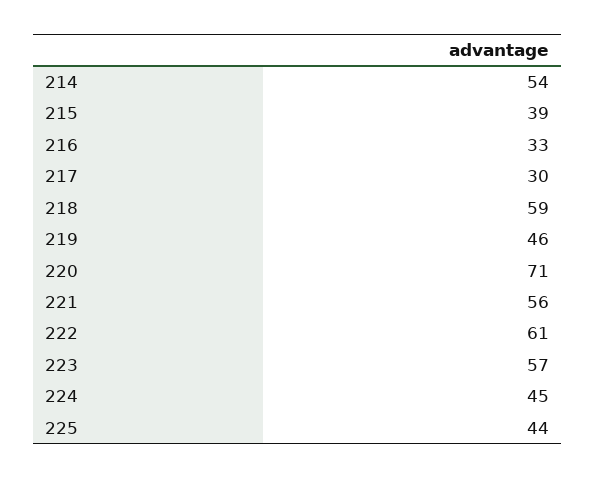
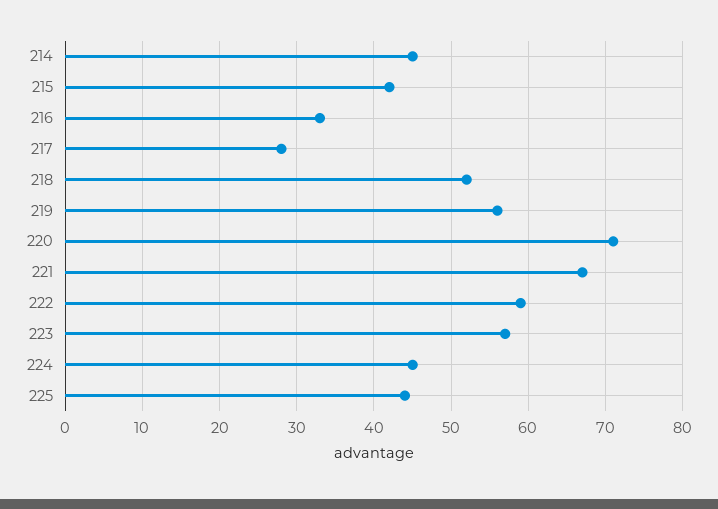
  {
-   "214": 54,
+   "214": 45,
-   "215": 39,
+   "215": 42,
    "216": 33,
-   "217": 30,
+   "217": 28,
-   "218": 59,
+   "218": 52,
-   "219": 46,
+   "219": 56,
    "220": 71,
-   "221": 56,
+   "221": 67,
-   "222": 61,
+   "222": 59,
    "223": 57,
    "224": 45,
    "225": 44
  }

